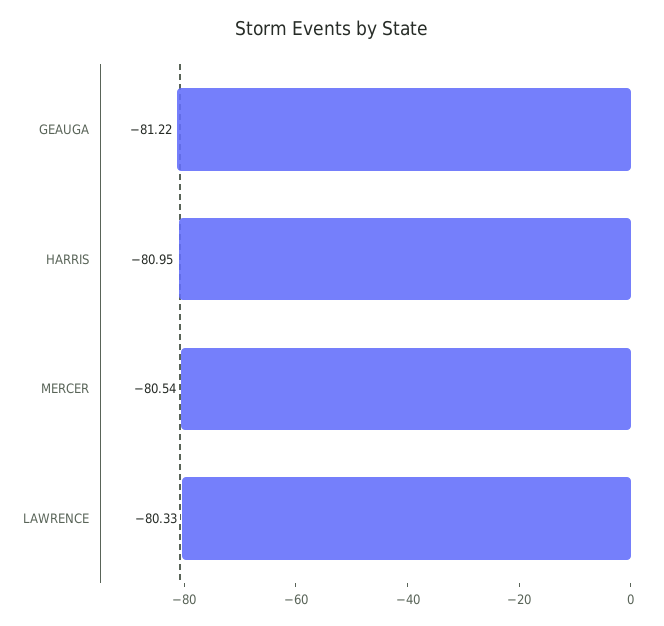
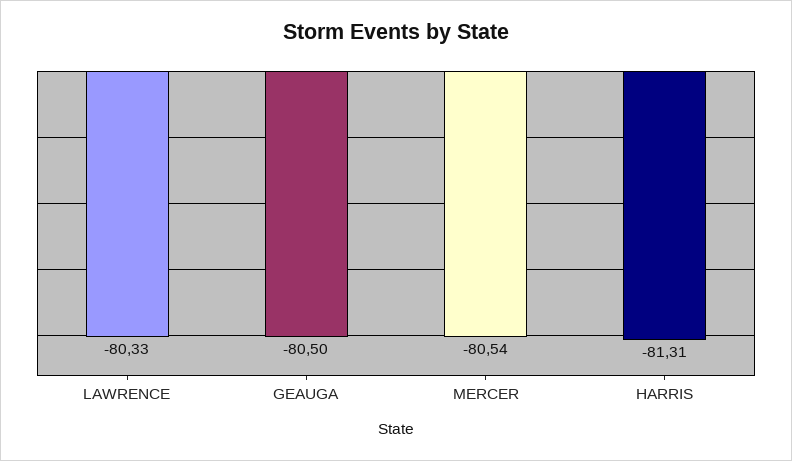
  {
-   "GEAUGA": -81.22,
+   "GEAUGA": -80.5,
-   "HARRIS": -80.95,
+   "HARRIS": -81.31,
    "MERCER": -80.54,
    "LAWRENCE": -80.33
  }

